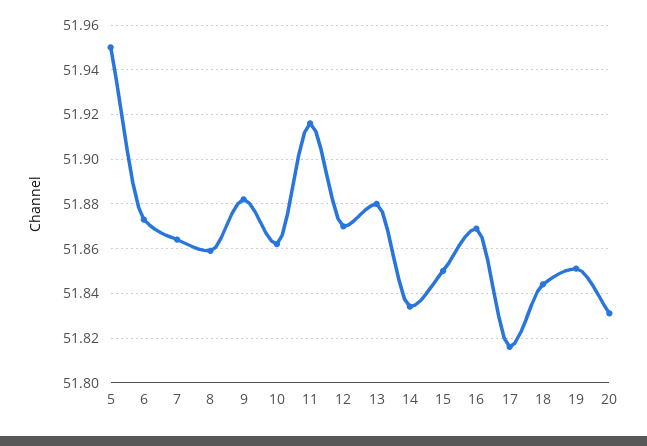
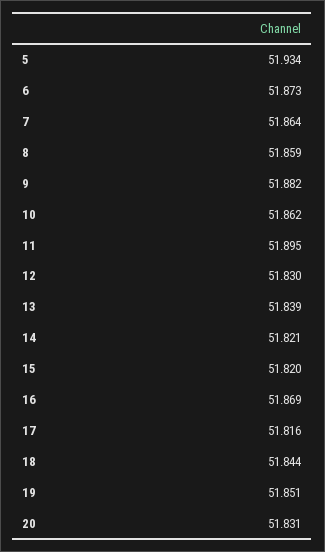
  {
-   "5": 51.95,
+   "5": 51.934,
    "6": 51.873,
    "7": 51.864,
    "8": 51.859,
    "9": 51.882,
    "10": 51.862,
-   "11": 51.915,
+   "11": 51.895,
-   "12": 51.87,
+   "12": 51.83,
-   "13": 51.88,
+   "13": 51.839,
-   "14": 51.835,
+   "14": 51.821,
-   "15": 51.85,
+   "15": 51.82,
    "16": 51.869,
    "17": 51.816,
    "18": 51.844,
    "19": 51.851,
    "20": 51.831
  }

